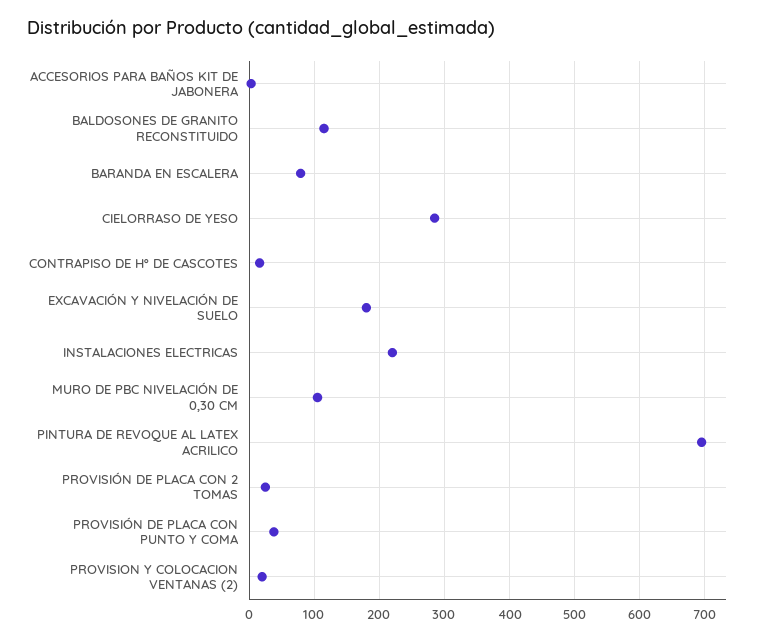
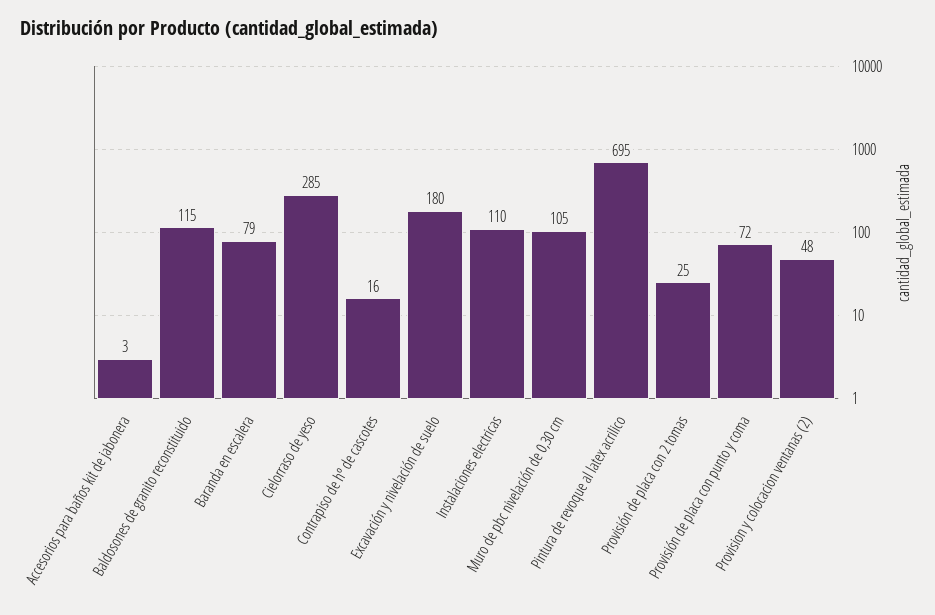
  {
    "ACCESORIOS PARA BAÑOS KIT DE JABONERA": 3,
    "BALDOSONES DE GRANITO RECONSTITUIDO": 115,
    "BARANDA EN ESCALERA": 79,
    "CIELORRASO DE YESO": 285,
    "CONTRAPISO DE Hº DE CASCOTES": 16,
    "EXCAVACIÓN Y NIVELACIÓN DE SUELO": 180,
-   "INSTALACIONES ELECTRICAS": 220,
+   "INSTALACIONES ELECTRICAS": 110,
    "MURO DE PBC NIVELACIÓN DE 0,30 CM": 105,
    "PINTURA DE REVOQUE AL LATEX ACRILICO": 695,
    "PROVISIÓN DE PLACA CON 2 TOMAS": 25,
-   "PROVISIÓN DE PLACA CON PUNTO Y COMA": 40,
+   "PROVISIÓN DE PLACA CON PUNTO Y COMA": 72,
-   "PROVISION Y COLOCACION VENTANAS (2)": 20
+   "PROVISION Y COLOCACION VENTANAS (2)": 48
  }

